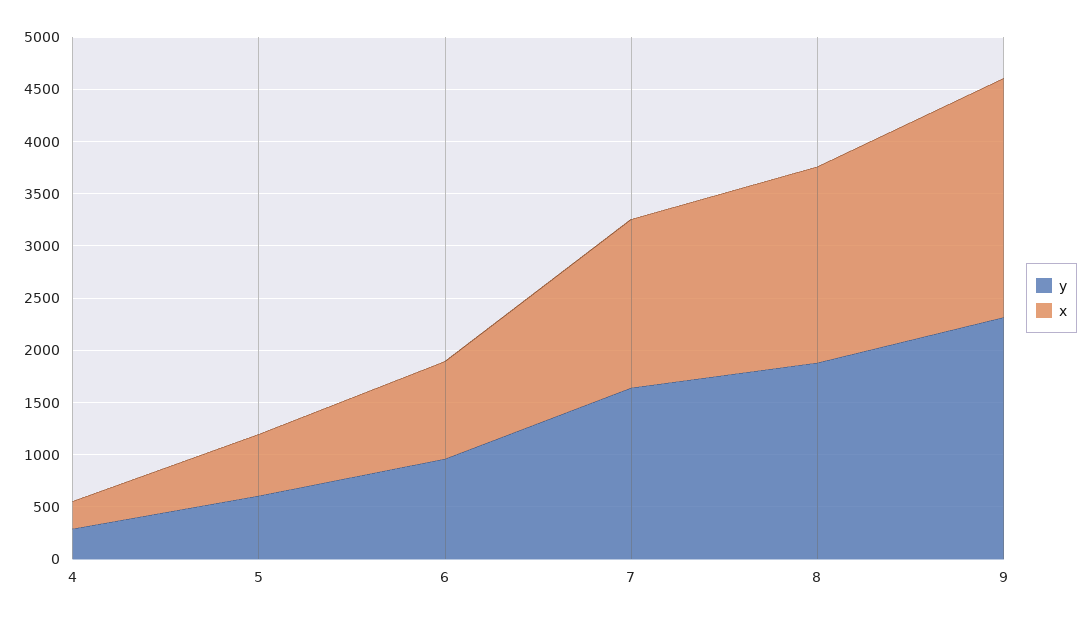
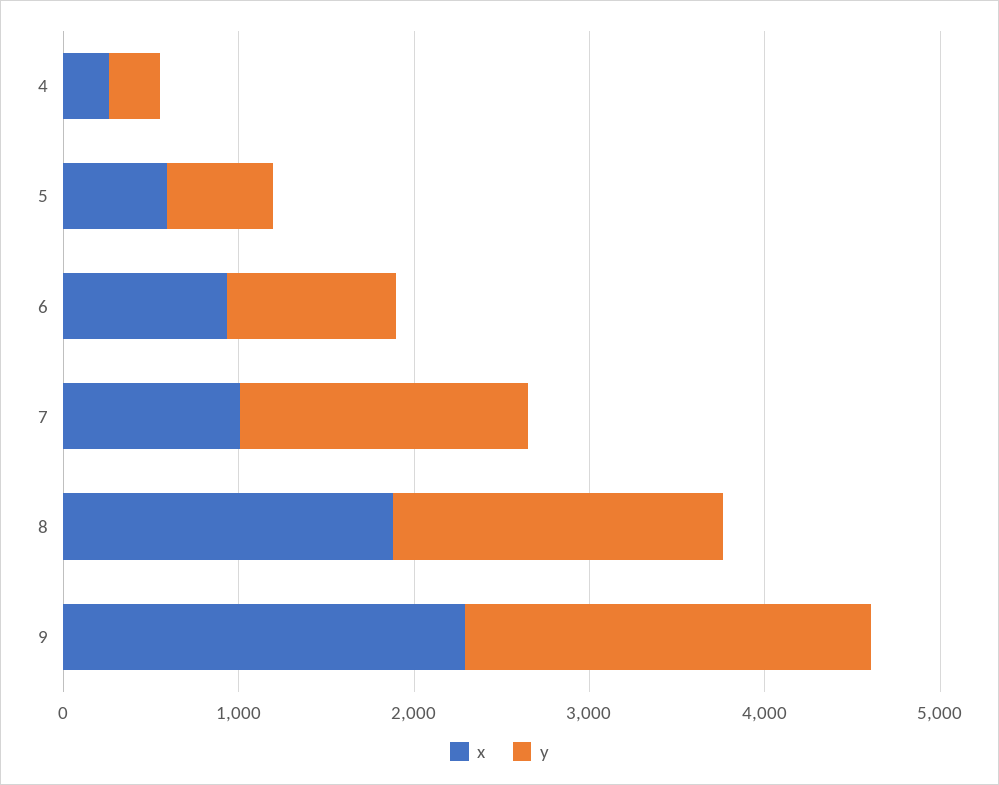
  {
    "y": {
      "4": 300,
      "5": 600,
      "6": 1000,
      "7": 1600,
      "8": 1900,
      "9": 2300
    },
    "x": {
      "4": 300,
      "5": 600,
      "6": 900,
-     "7": 1600,
+     "7": 1000,
      "8": 1900,
      "9": 2300
    }
  }

